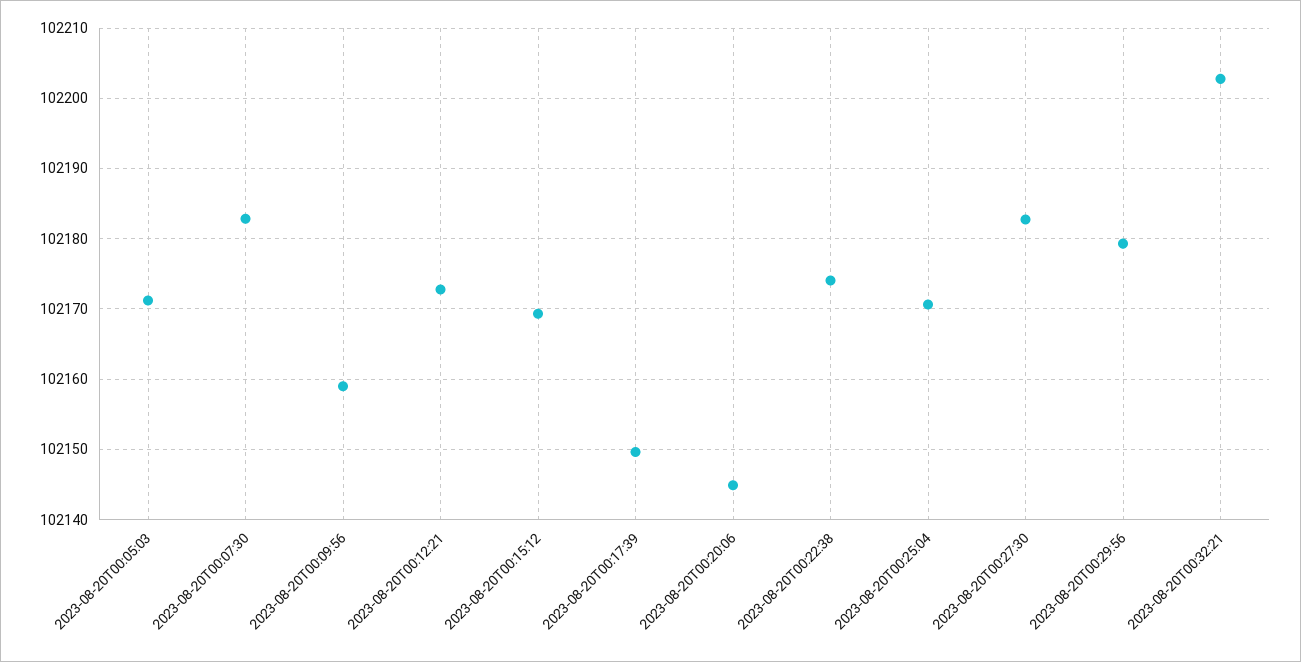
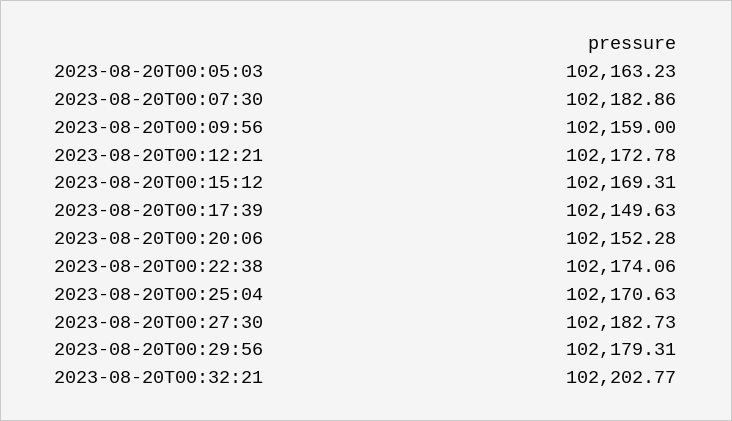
  {
-   "2023-08-20T00:05:03": 102171,
+   "2023-08-20T00:05:03": 102163.23,
    "2023-08-20T00:07:30": 102182.86,
    "2023-08-20T00:09:56": 102159,
    "2023-08-20T00:12:21": 102172.78,
    "2023-08-20T00:15:12": 102169.31,
    "2023-08-20T00:17:39": 102149.63,
-   "2023-08-20T00:20:06": 102145,
+   "2023-08-20T00:20:06": 102152.28,
    "2023-08-20T00:22:38": 102174.06,
    "2023-08-20T00:25:04": 102170.63,
    "2023-08-20T00:27:30": 102182.73,
    "2023-08-20T00:29:56": 102179.31,
    "2023-08-20T00:32:21": 102202.77
  }

